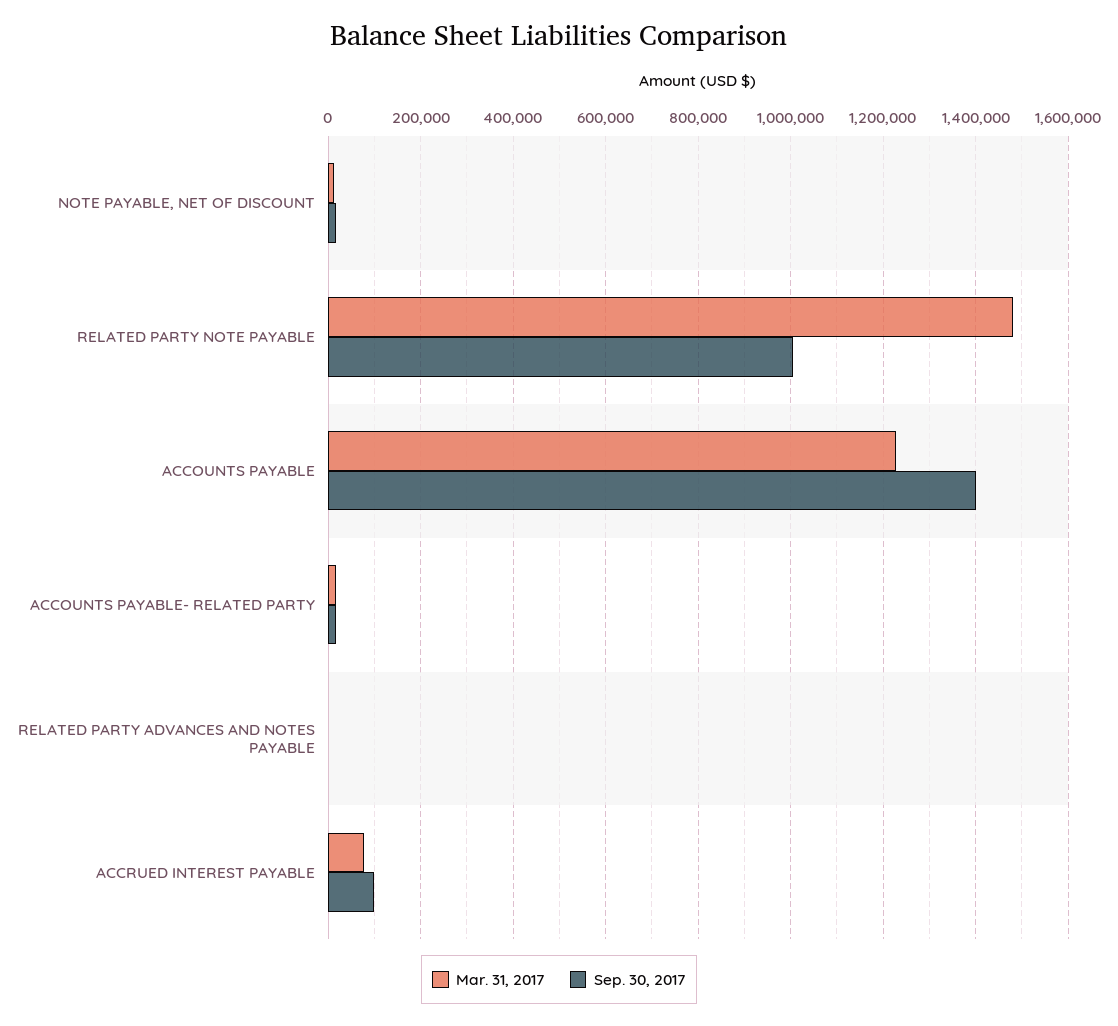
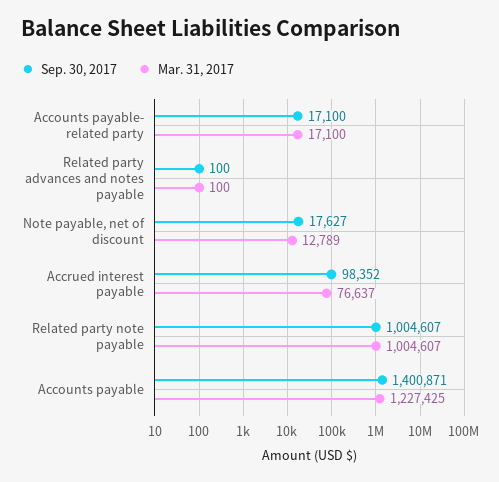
  {
    "Mar. 31, 2017": {
      "NOTE PAYABLE, NET OF DISCOUNT": 12789,
-     "RELATED PARTY NOTE PAYABLE": 1480000,
+     "RELATED PARTY NOTE PAYABLE": 1004607,
      "ACCOUNTS PAYABLE": 1227425,
      "ACCOUNTS PAYABLE- RELATED PARTY": 17100,
      "RELATED PARTY ADVANCES AND NOTES PAYABLE": 100,
      "ACCRUED INTEREST PAYABLE": 76637
    },
    "Sep. 30, 2017": {
      "NOTE PAYABLE, NET OF DISCOUNT": 17627,
      "RELATED PARTY NOTE PAYABLE": 1004607,
      "ACCOUNTS PAYABLE": 1400871,
      "ACCOUNTS PAYABLE- RELATED PARTY": 17100,
      "RELATED PARTY ADVANCES AND NOTES PAYABLE": 100,
      "ACCRUED INTEREST PAYABLE": 98352
    }
  }

